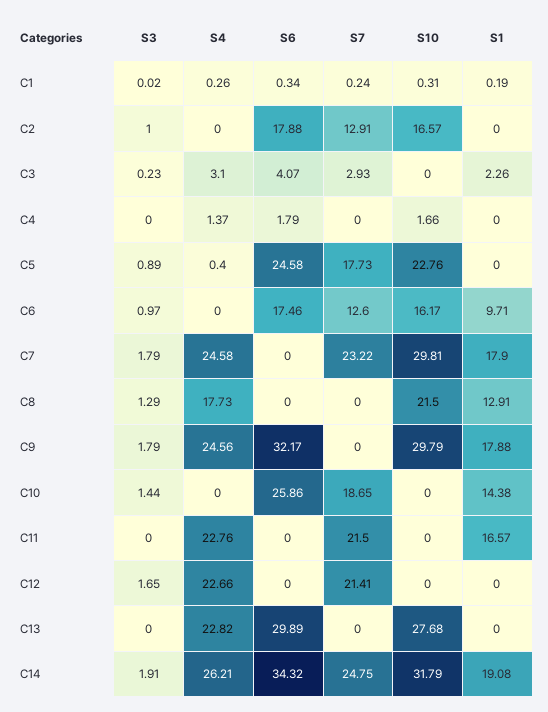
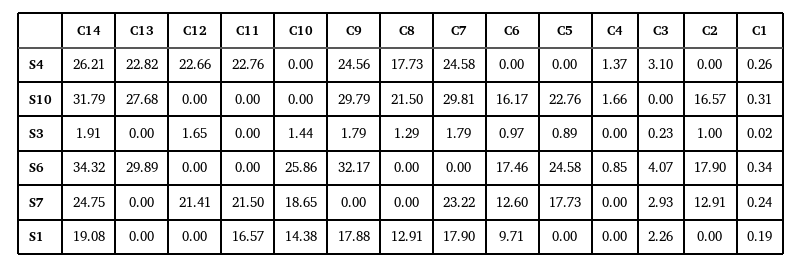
  {
    "S3": {
      "C1": 0.02,
      "C2": 1,
      "C3": 0.23,
      "C4": 0,
      "C5": 0.89,
      "C6": 0.97,
      "C7": 1.79,
      "C8": 1.29,
      "C9": 1.79,
      "C10": 1.44,
      "C11": 0,
      "C12": 1.65,
      "C13": 0,
      "C14": 1.91
    },
    "S4": {
      "C1": 0.26,
      "C2": 0,
      "C3": 3.1,
      "C4": 1.37,
-     "C5": 0.4,
+     "C5": 0,
      "C6": 0,
      "C7": 24.58,
      "C8": 17.73,
      "C9": 24.56,
      "C10": 0,
      "C11": 22.76,
      "C12": 22.66,
      "C13": 22.82,
      "C14": 26.21
    },
    "S6": {
      "C1": 0.34,
-     "C2": 17.88,
+     "C2": 17.9,
      "C3": 4.07,
-     "C4": 1.79,
+     "C4": 0.85,
      "C5": 24.58,
      "C6": 17.46,
      "C7": 0,
      "C8": 0,
      "C9": 32.17,
      "C10": 25.86,
      "C11": 0,
      "C12": 0,
      "C13": 29.89,
      "C14": 34.32
    },
    "S7": {
      "C1": 0.24,
      "C2": 12.91,
      "C3": 2.93,
      "C4": 0,
      "C5": 17.73,
      "C6": 12.6,
      "C7": 23.22,
      "C8": 0,
      "C9": 0,
      "C10": 18.65,
      "C11": 21.5,
      "C12": 21.41,
      "C13": 0,
      "C14": 24.75
    },
    "S10": {
      "C1": 0.31,
      "C2": 16.57,
      "C3": 0,
      "C4": 1.66,
      "C5": 22.76,
      "C6": 16.17,
      "C7": 29.81,
      "C8": 21.5,
      "C9": 29.79,
      "C10": 0,
      "C11": 0,
      "C12": 0,
      "C13": 27.68,
      "C14": 31.79
    },
    "S1": {
      "C1": 0.19,
      "C2": 0,
      "C3": 2.26,
      "C4": 0,
      "C5": 0,
      "C6": 9.71,
      "C7": 17.9,
      "C8": 12.91,
      "C9": 17.88,
      "C10": 14.38,
      "C11": 16.57,
      "C12": 0,
      "C13": 0,
      "C14": 19.08
    }
  }

